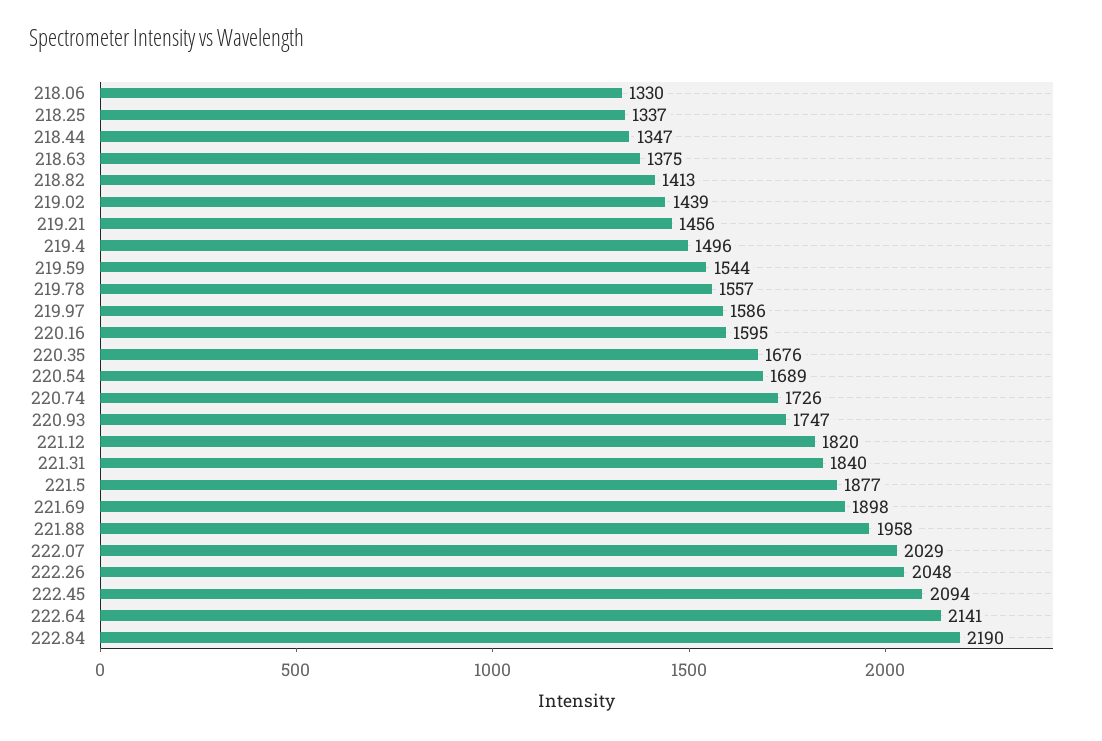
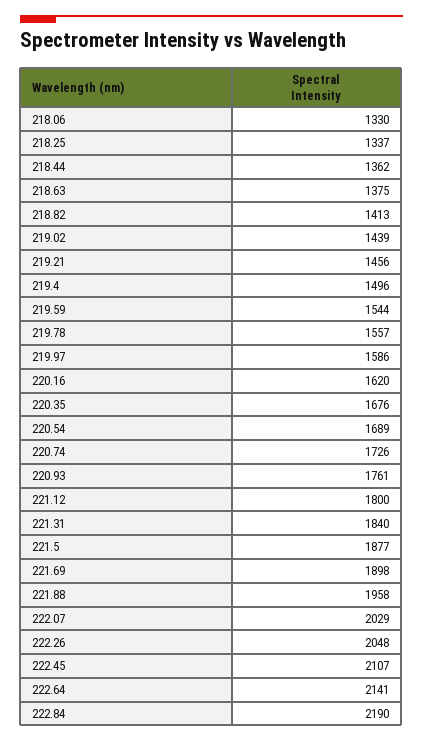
  {
    "218.06": 1330,
    "218.25": 1337,
-   "218.44": 1347,
+   "218.44": 1362,
    "218.63": 1375,
    "218.82": 1413,
    "219.02": 1439,
    "219.21": 1456,
    "219.4": 1496,
    "219.59": 1544,
    "219.78": 1557,
    "219.97": 1586,
-   "220.16": 1595,
+   "220.16": 1620,
    "220.35": 1676,
    "220.54": 1689,
    "220.74": 1726,
-   "220.93": 1747,
+   "220.93": 1761,
-   "221.12": 1820,
+   "221.12": 1800,
    "221.31": 1840,
    "221.5": 1877,
    "221.69": 1898,
    "221.88": 1958,
    "222.07": 2029,
    "222.26": 2048,
-   "222.45": 2094,
+   "222.45": 2107,
    "222.64": 2141,
    "222.84": 2190
  }

